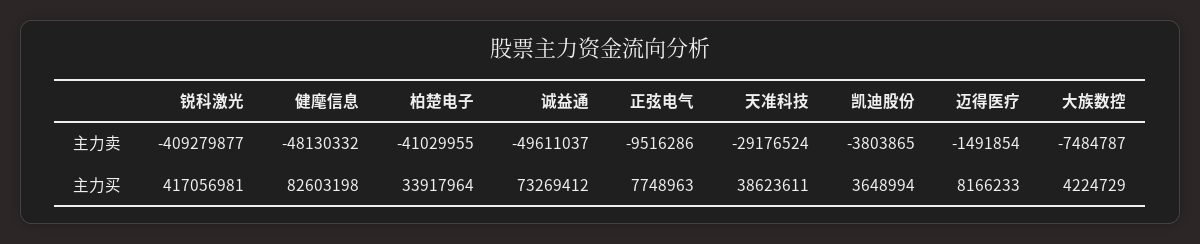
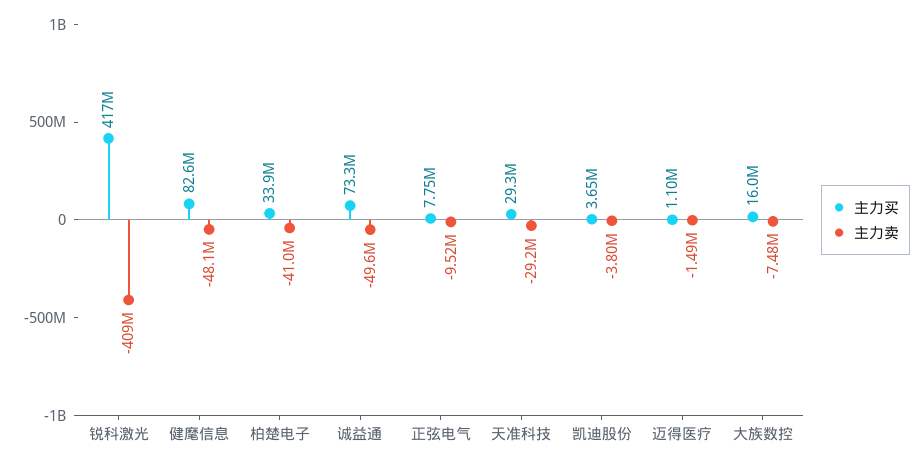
  {
    "主力卖": {
      "锐科激光": -409279877,
      "健麾信息": -48130332,
      "柏楚电子": -41029955,
      "诚益通": -49611037,
      "正弦电气": -9516286,
      "天准科技": -29176524,
      "凯迪股份": -3803865,
      "迈得医疗": -1491854,
      "大族数控": -7484787
    },
    "主力买": {
      "锐科激光": 417056981,
      "健麾信息": 82603198,
      "柏楚电子": 33917964,
      "诚益通": 73269412,
      "正弦电气": 7748963,
-     "天准科技": 38623611,
+     "天准科技": 29300000,
      "凯迪股份": 3648994,
-     "迈得医疗": 8166233,
+     "迈得医疗": 1100000,
-     "大族数控": 4224729
+     "大族数控": 16000000
    }
  }

